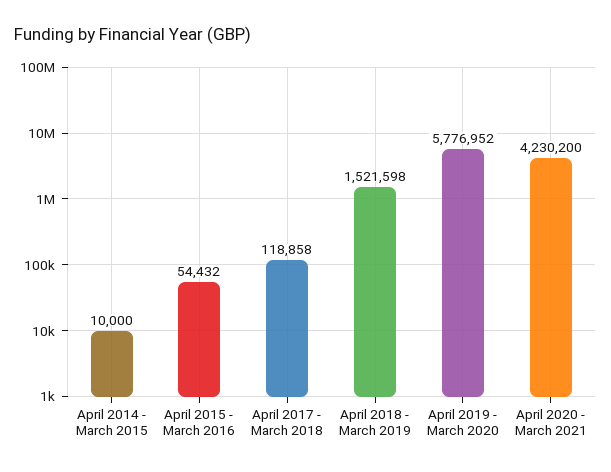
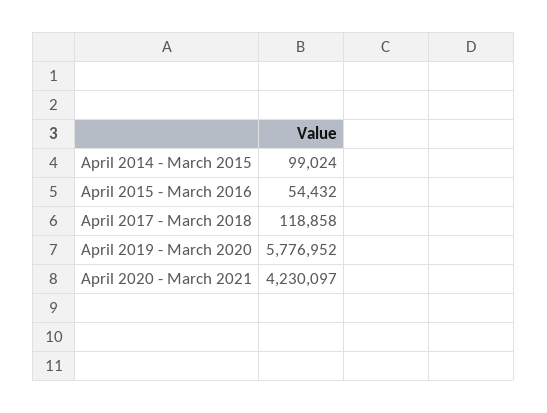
  {
-   "April 2014 - March 2015": 10000,
+   "April 2014 - March 2015": 99024,
    "April 2015 - March 2016": 54432,
    "April 2017 - March 2018": 118858,
-   "April 2018 - March 2019": 1521598,
    "April 2019 - March 2020": 5776952,
-   "April 2020 - March 2021": 4230200
+   "April 2020 - March 2021": 4230097
  }

